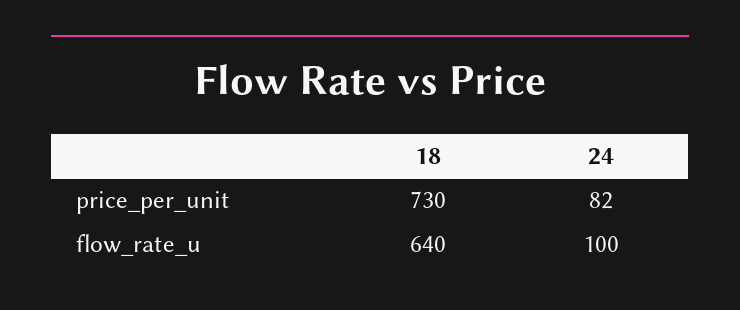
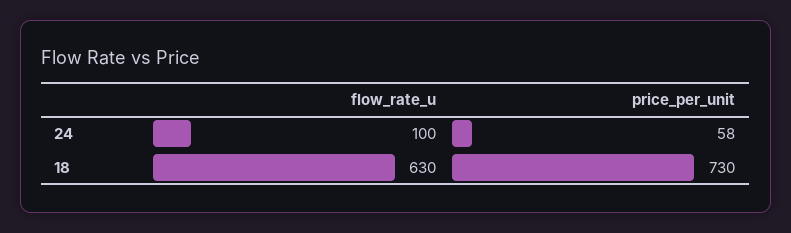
  {
    "18": {
      "price_per_unit": 730,
-     "flow_rate_u": 640
+     "flow_rate_u": 630
    },
    "24": {
-     "price_per_unit": 82,
+     "price_per_unit": 58,
      "flow_rate_u": 100
    }
  }

